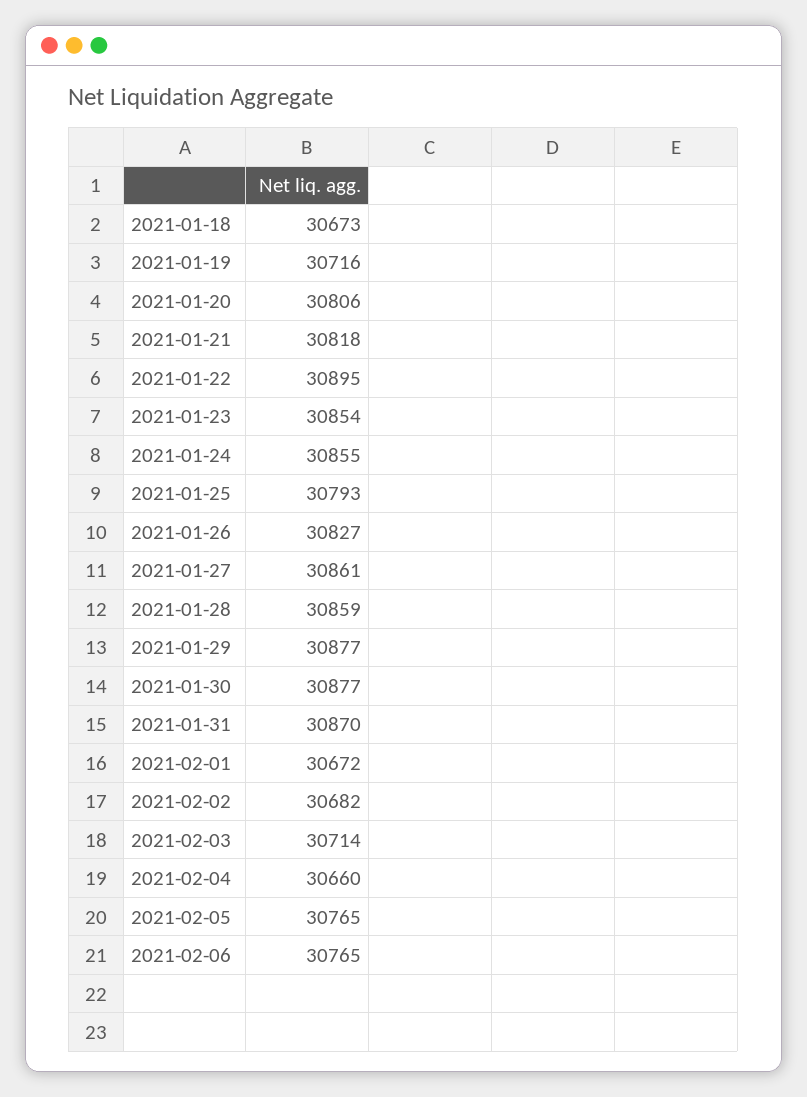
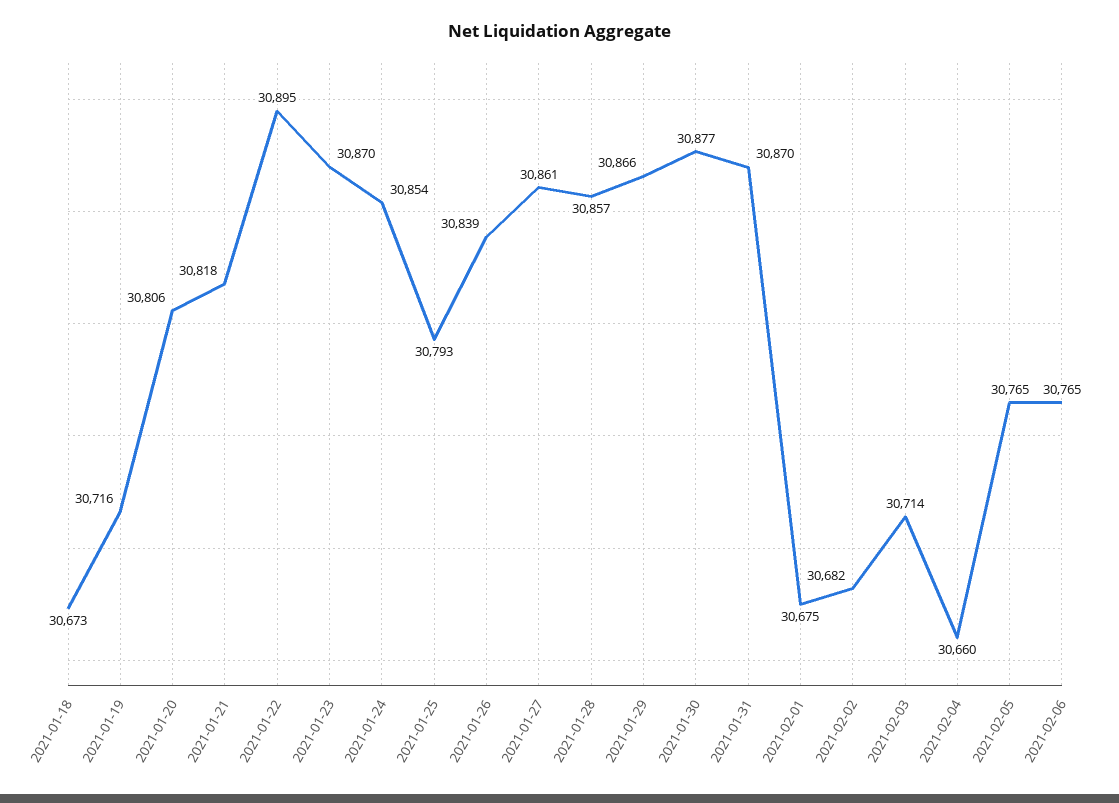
  {
    "2021-01-18": 30673,
    "2021-01-19": 30716,
    "2021-01-20": 30806,
    "2021-01-21": 30818,
    "2021-01-22": 30895,
-   "2021-01-23": 30854,
+   "2021-01-23": 30870,
-   "2021-01-24": 30855,
+   "2021-01-24": 30854,
    "2021-01-25": 30793,
-   "2021-01-26": 30827,
+   "2021-01-26": 30839,
    "2021-01-27": 30861,
-   "2021-01-28": 30859,
+   "2021-01-28": 30857,
-   "2021-01-29": 30877,
+   "2021-01-29": 30866,
    "2021-01-30": 30877,
    "2021-01-31": 30870,
-   "2021-02-01": 30672,
+   "2021-02-01": 30675,
    "2021-02-02": 30682,
    "2021-02-03": 30714,
    "2021-02-04": 30660,
    "2021-02-05": 30765,
    "2021-02-06": 30765
  }

